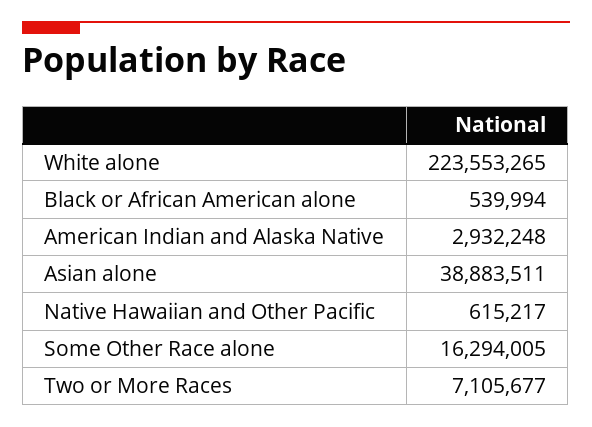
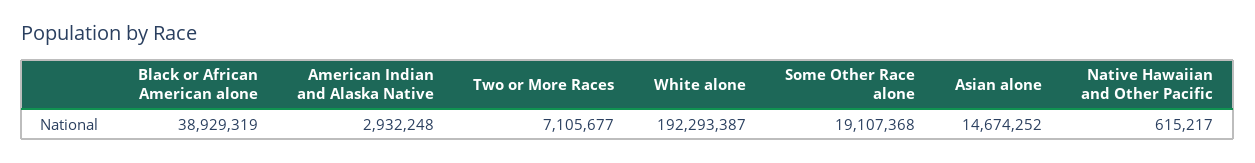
  {
-   "White alone": 223553265,
+   "White alone": 192293387,
-   "Black or African American alone": 539994,
+   "Black or African American alone": 38929319,
    "American Indian and Alaska Native": 2932248,
-   "Asian alone": 38883511,
+   "Asian alone": 14674252,
    "Native Hawaiian and Other Pacific": 615217,
-   "Some Other Race alone": 16294005,
+   "Some Other Race alone": 19107368,
    "Two or More Races": 7105677
  }

